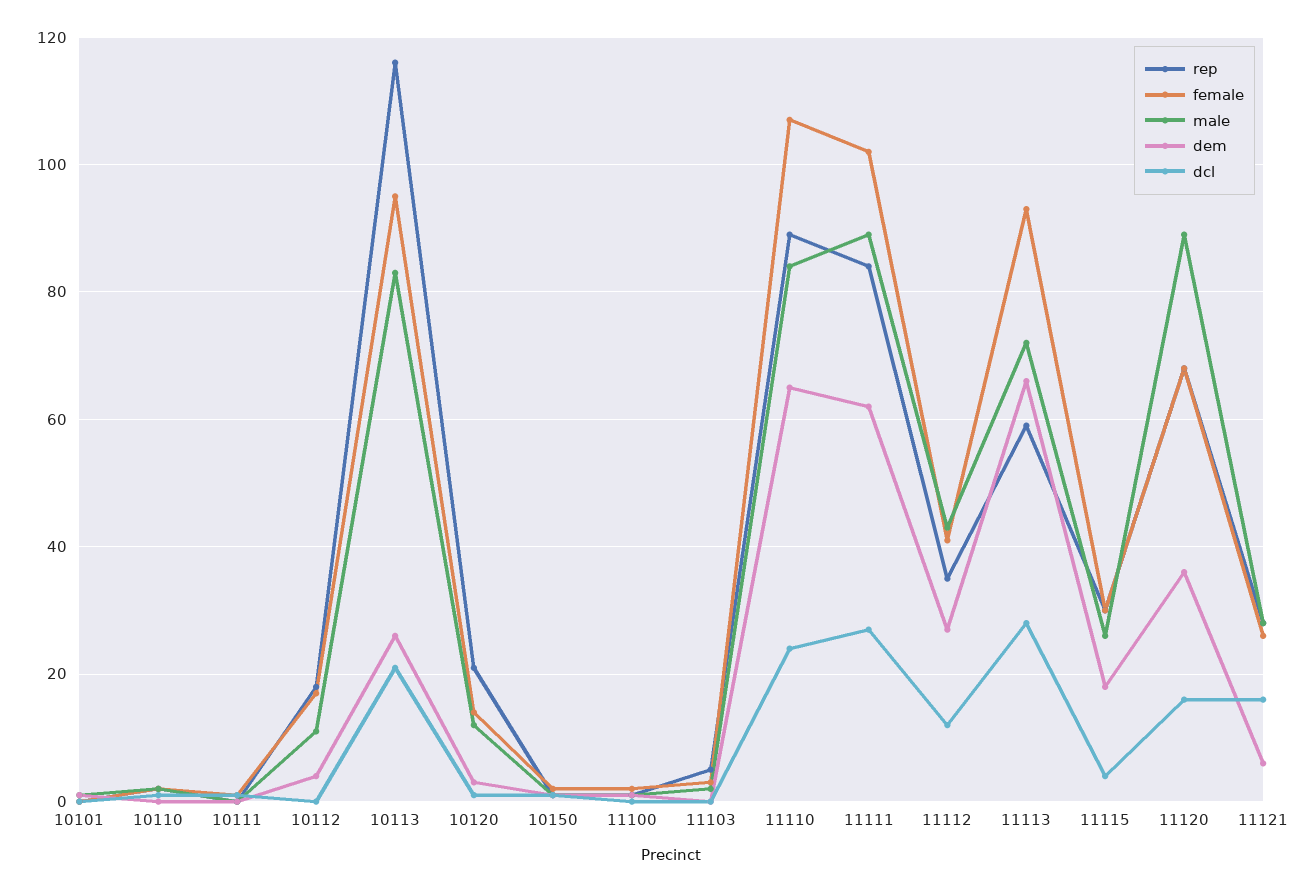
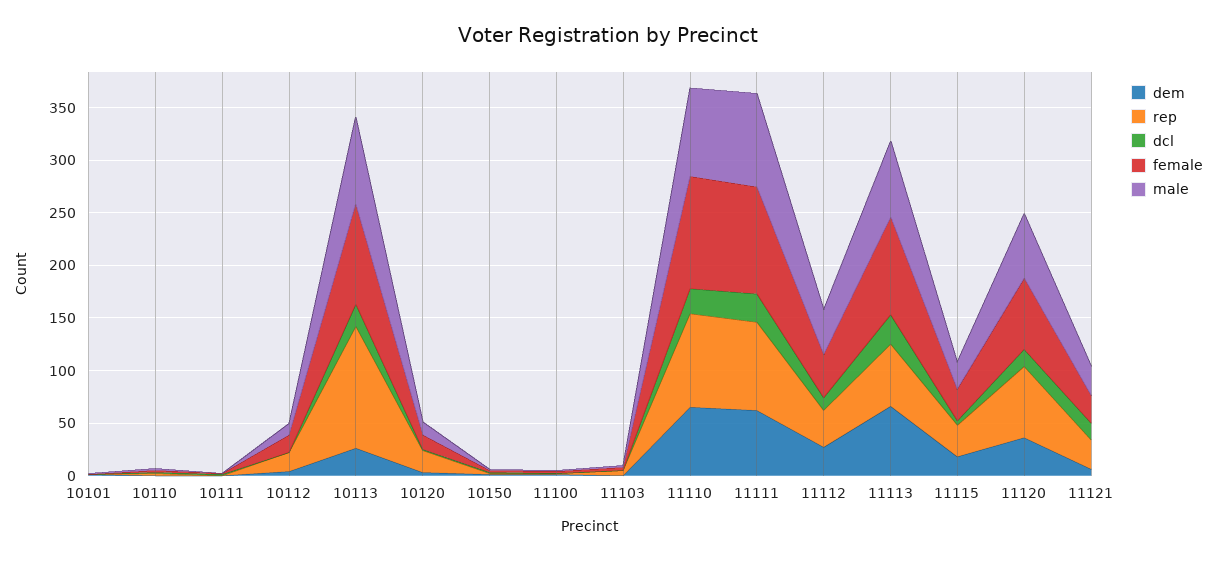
  {
    "rep": {
      "10101": 0,
      "10110": 0,
      "10111": 0,
      "10112": 20,
      "10113": 115,
      "10120": 20,
      "10150": 0,
      "11100": 0,
      "11103": 5,
      "11110": 90,
      "11111": 85,
      "11112": 35,
      "11113": 60,
      "11115": 30,
      "11120": 70,
      "11121": 30
    },
    "female": {
      "10101": 0,
      "10110": 0,
      "10111": 0,
      "10112": 15,
      "10113": 95,
      "10120": 15,
      "10150": 0,
      "11100": 0,
      "11103": 5,
      "11110": 105,
      "11111": 100,
      "11112": 40,
      "11113": 95,
      "11115": 30,
      "11120": 70,
      "11121": 25
    },
    "male": {
      "10101": 0,
      "10110": 0,
      "10111": 0,
      "10112": 10,
      "10113": 85,
      "10120": 10,
      "10150": 0,
      "11100": 0,
      "11103": 0,
      "11110": 85,
      "11111": 90,
      "11112": 45,
      "11113": 70,
      "11115": 25,
-     "11120": 90,
+     "11120": 60,
      "11121": 30
    },
    "dem": {
      "10101": 0,
      "10110": 0,
      "10111": 0,
      "10112": 5,
      "10113": 25,
      "10120": 5,
      "10150": 0,
      "11100": 0,
      "11103": 0,
      "11110": 65,
      "11111": 60,
      "11112": 25,
      "11113": 65,
      "11115": 20,
      "11120": 35,
      "11121": 5
    },
    "dcl": {
      "10101": 0,
      "10110": 0,
      "10111": 0,
      "10112": 0,
      "10113": 20,
      "10120": 0,
      "10150": 0,
      "11100": 0,
      "11103": 0,
      "11110": 25,
      "11111": 25,
      "11112": 10,
      "11113": 30,
      "11115": 5,
      "11120": 15,
      "11121": 15
    }
  }

